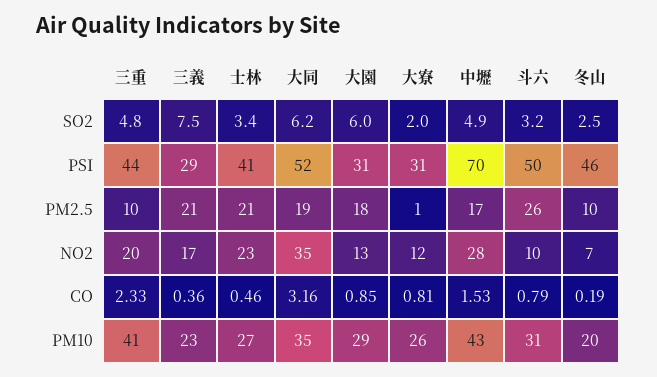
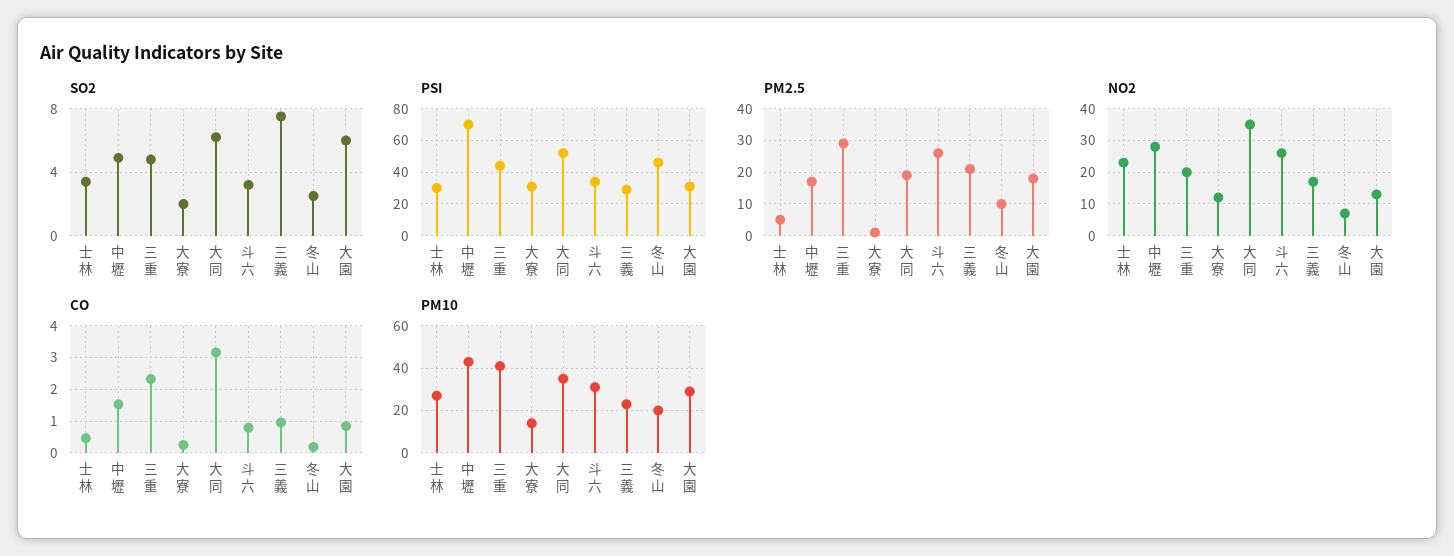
  {
    "SO2": {
      "三重": 4.8,
      "三義": 7.5,
      "士林": 3.4,
      "大同": 6.2,
      "大園": 6,
      "大寮": 2,
      "中壢": 4.9,
      "斗六": 3.2,
      "冬山": 2.5
    },
    "PSI": {
      "三重": 44,
      "三義": 29,
-     "士林": 41,
+     "士林": 30,
      "大同": 52,
      "大園": 31,
      "大寮": 31,
      "中壢": 70,
-     "斗六": 50,
+     "斗六": 35,
      "冬山": 46
    },
    "PM2.5": {
-     "三重": 10,
+     "三重": 30,
      "三義": 21,
-     "士林": 21,
+     "士林": 5,
      "大同": 19,
      "大園": 18,
      "大寮": 1,
      "中壢": 17,
      "斗六": 26,
      "冬山": 10
    },
    "NO2": {
      "三重": 20,
      "三義": 17,
      "士林": 23,
      "大同": 35,
      "大園": 13,
      "大寮": 12,
      "中壢": 28,
-     "斗六": 10,
+     "斗六": 25,
      "冬山": 7
    },
    "CO": {
      "三重": 2.33,
-     "三義": 0.36,
+     "三義": 1,
      "士林": 0.46,
      "大同": 3.16,
      "大園": 0.85,
-     "大寮": 0.81,
+     "大寮": 0.2,
      "中壢": 1.53,
      "斗六": 0.79,
      "冬山": 0.19
    },
    "PM10": {
      "三重": 41,
      "三義": 23,
      "士林": 27,
      "大同": 35,
      "大園": 29,
-     "大寮": 26,
+     "大寮": 15,
      "中壢": 43,
      "斗六": 31,
      "冬山": 20
    }
  }

